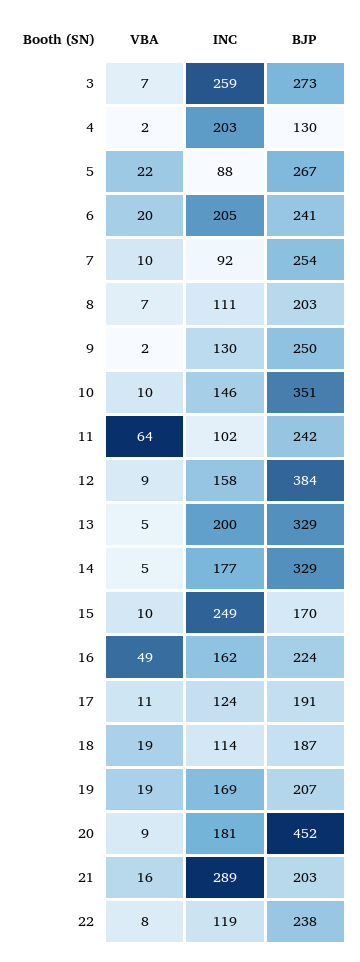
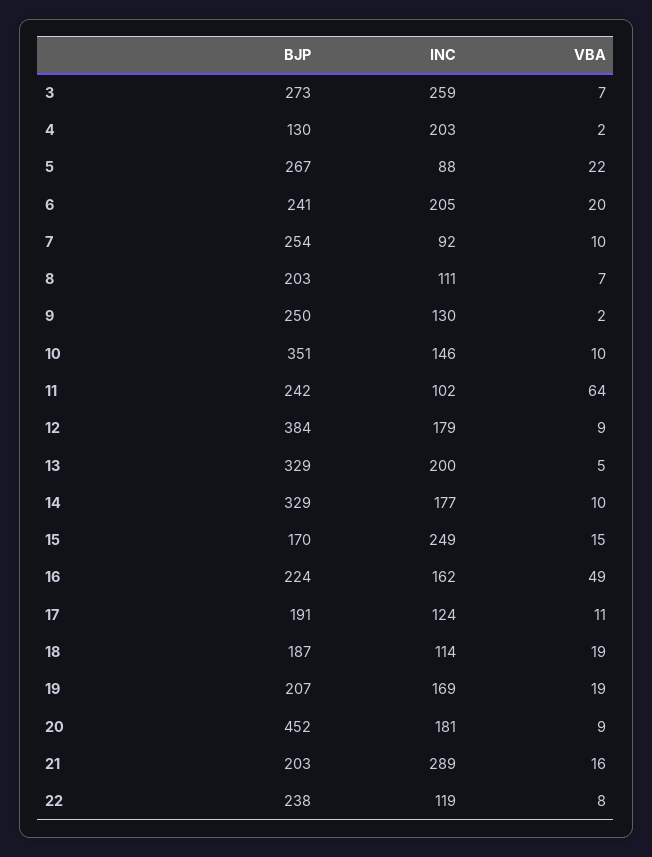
  {
    "VBA": {
      "3": 7,
      "4": 2,
      "5": 22,
      "6": 20,
      "7": 10,
      "8": 7,
      "9": 2,
      "10": 10,
      "11": 64,
      "12": 9,
      "13": 5,
-     "14": 5,
+     "14": 10,
-     "15": 10,
+     "15": 15,
      "16": 49,
      "17": 11,
      "18": 19,
      "19": 19,
      "20": 9,
      "21": 16,
      "22": 8
    },
    "INC": {
      "3": 259,
      "4": 203,
      "5": 88,
      "6": 205,
      "7": 92,
      "8": 111,
      "9": 130,
      "10": 146,
      "11": 102,
-     "12": 158,
+     "12": 179,
      "13": 200,
      "14": 177,
      "15": 249,
      "16": 162,
      "17": 124,
      "18": 114,
      "19": 169,
      "20": 181,
      "21": 289,
      "22": 119
    },
    "BJP": {
      "3": 273,
      "4": 130,
      "5": 267,
      "6": 241,
      "7": 254,
      "8": 203,
      "9": 250,
      "10": 351,
      "11": 242,
      "12": 384,
      "13": 329,
      "14": 329,
      "15": 170,
      "16": 224,
      "17": 191,
      "18": 187,
      "19": 207,
      "20": 452,
      "21": 203,
      "22": 238
    }
  }

